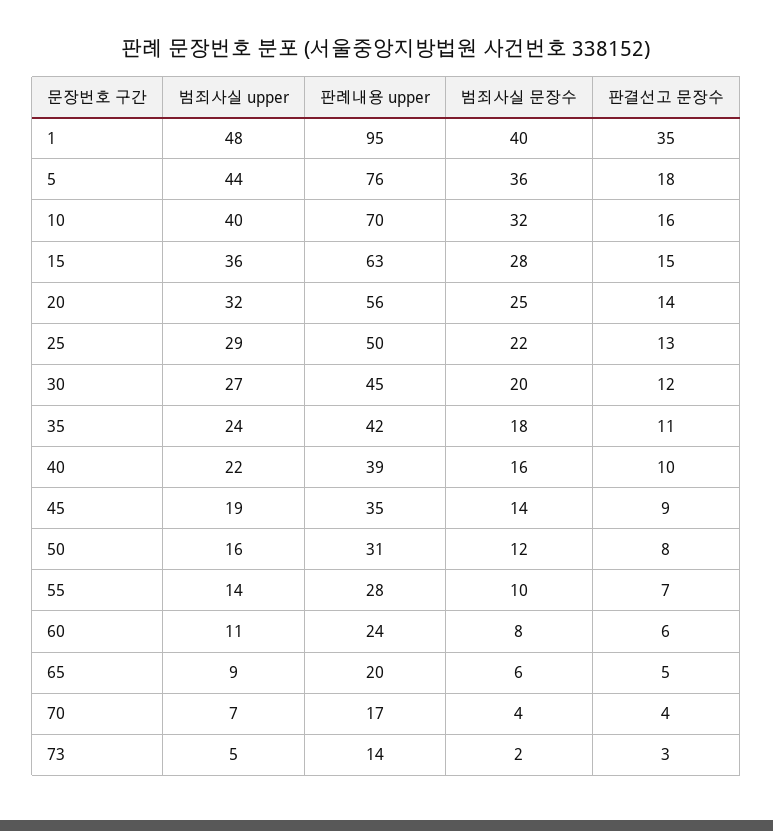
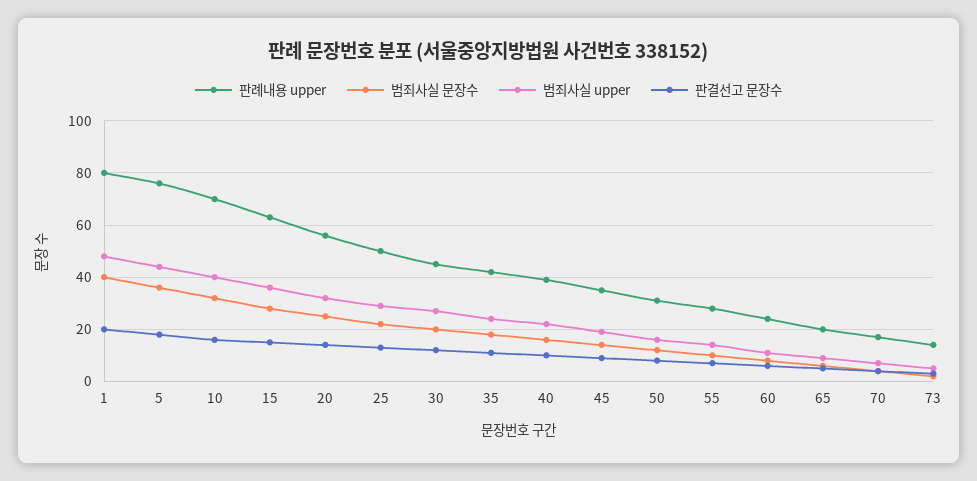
  {
    "범죄사실 upper": {
      "1": 48,
      "5": 44,
      "10": 40,
      "15": 36,
      "20": 32,
      "25": 29,
      "30": 27,
      "35": 24,
      "40": 22,
      "45": 19,
      "50": 16,
      "55": 14,
      "60": 11,
      "65": 9,
      "70": 7,
      "73": 5
    },
    "판례내용 upper": {
-     "1": 95,
+     "1": 80,
      "5": 76,
      "10": 70,
      "15": 63,
      "20": 56,
      "25": 50,
      "30": 45,
      "35": 42,
      "40": 39,
      "45": 35,
      "50": 31,
      "55": 28,
      "60": 24,
      "65": 20,
      "70": 17,
      "73": 14
    },
    "범죄사실 문장수": {
      "1": 40,
      "5": 36,
      "10": 32,
      "15": 28,
      "20": 25,
      "25": 22,
      "30": 20,
      "35": 18,
      "40": 16,
      "45": 14,
      "50": 12,
      "55": 10,
      "60": 8,
      "65": 6,
      "70": 4,
      "73": 2
    },
    "판결선고 문장수": {
-     "1": 35,
+     "1": 20,
      "5": 18,
      "10": 16,
      "15": 15,
      "20": 14,
      "25": 13,
      "30": 12,
      "35": 11,
      "40": 10,
      "45": 9,
      "50": 8,
      "55": 7,
      "60": 6,
      "65": 5,
      "70": 4,
      "73": 3
    }
  }

